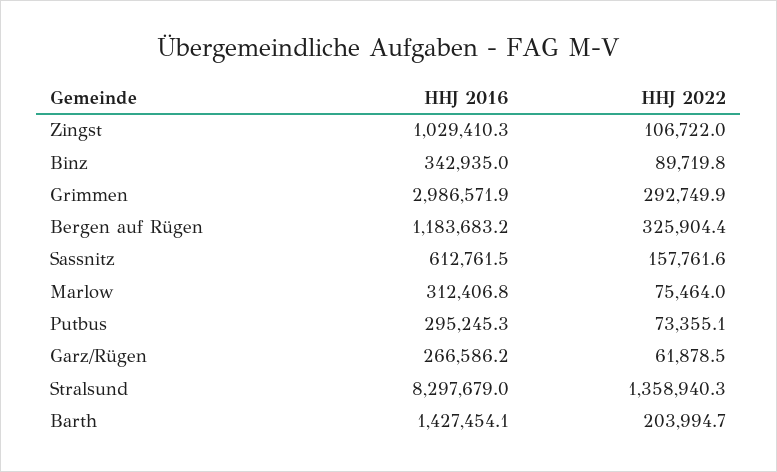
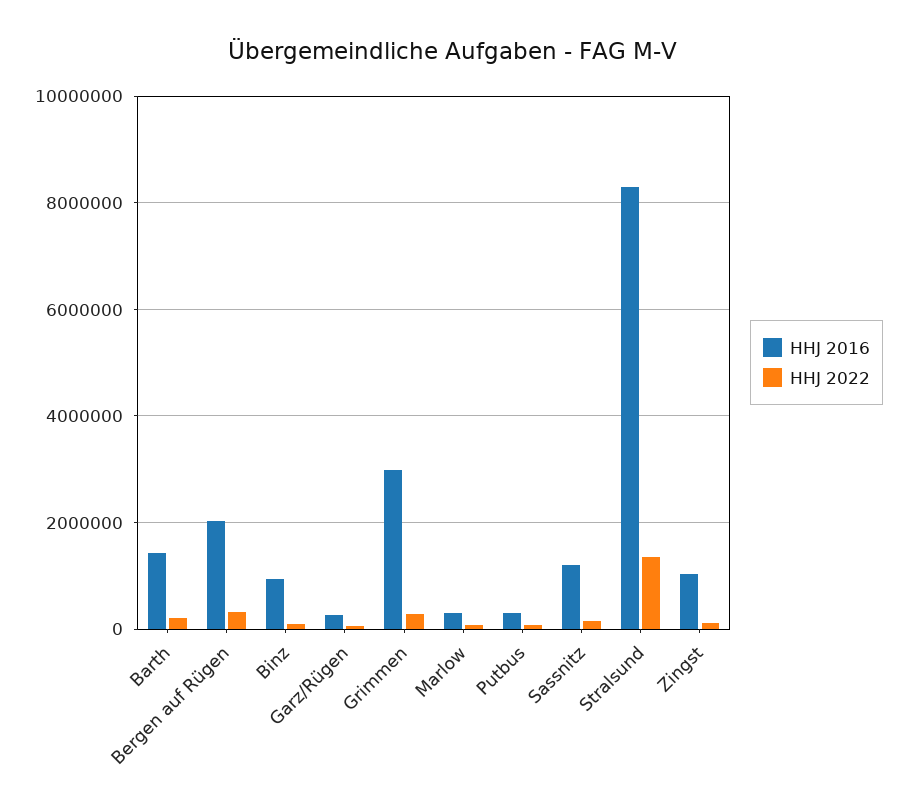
  {
    "HHJ 2016": {
      "Zingst": 1029410.3,
-     "Binz": 342935,
+     "Binz": 1000000,
      "Grimmen": 2986571.9,
-     "Bergen auf Rügen": 1183683.2,
+     "Bergen auf Rügen": 2000000,
-     "Sassnitz": 612761.5,
+     "Sassnitz": 1200000,
      "Marlow": 312406.8,
      "Putbus": 295245.3,
      "Garz/Rügen": 266586.2,
      "Stralsund": 8297679,
      "Barth": 1427454.1
    },
    "HHJ 2022": {
      "Zingst": 106722,
      "Binz": 89719.8,
      "Grimmen": 292749.9,
      "Bergen auf Rügen": 325904.4,
      "Sassnitz": 157761.6,
      "Marlow": 75464,
      "Putbus": 73355.1,
      "Garz/Rügen": 61878.5,
      "Stralsund": 1358940.3,
      "Barth": 203994.7
    }
  }

